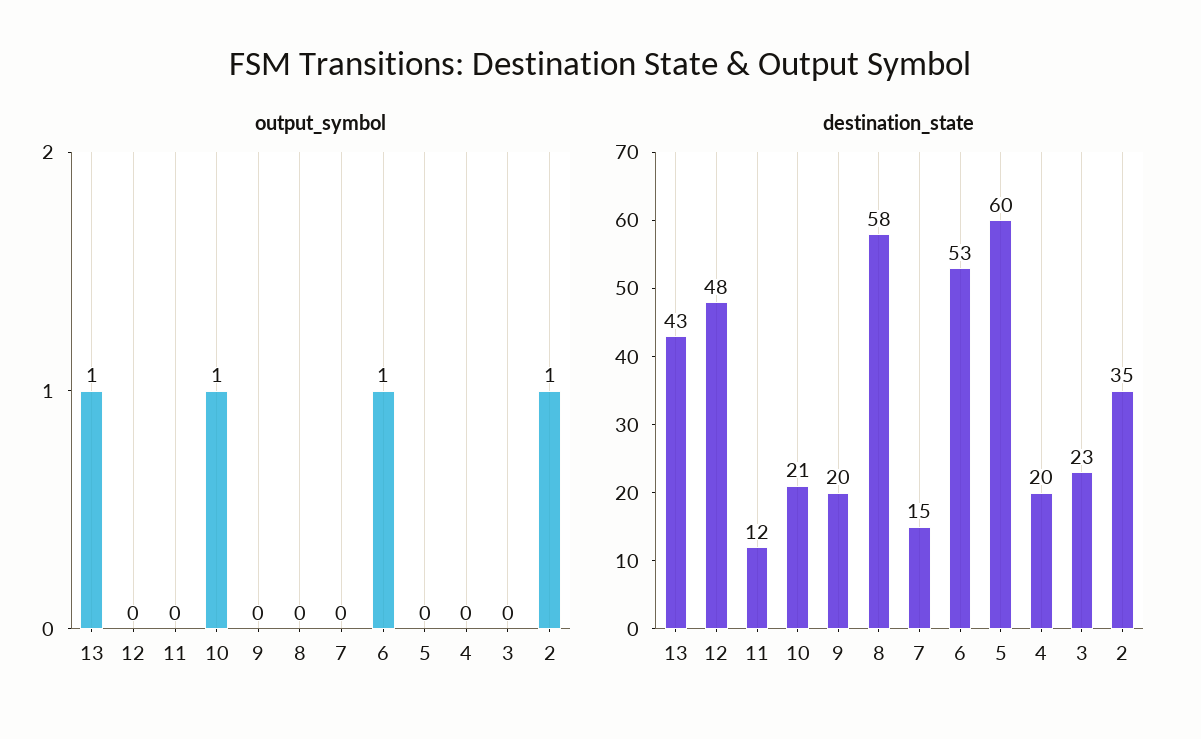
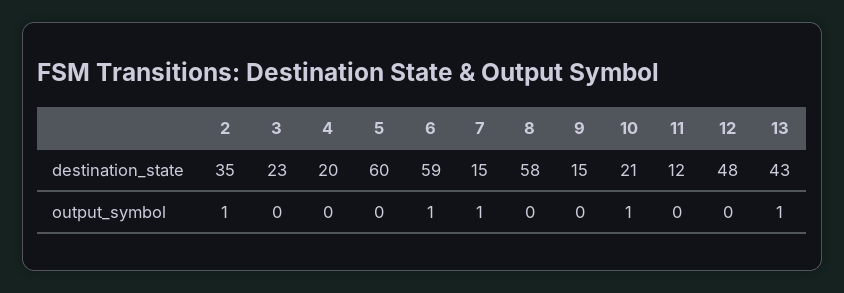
  {
    "output_symbol": {
      "13": 1,
      "12": 0,
      "11": 0,
      "10": 1,
      "9": 0,
      "8": 0,
-     "7": 0,
+     "7": 1,
      "6": 1,
      "5": 0,
      "4": 0,
      "3": 0,
      "2": 1
    },
    "destination_state": {
      "13": 43,
      "12": 48,
      "11": 12,
      "10": 21,
-     "9": 20,
+     "9": 15,
      "8": 58,
      "7": 15,
-     "6": 53,
+     "6": 59,
      "5": 60,
      "4": 20,
      "3": 23,
      "2": 35
    }
  }

